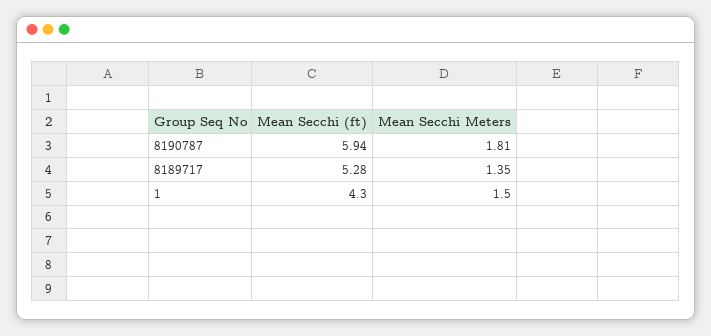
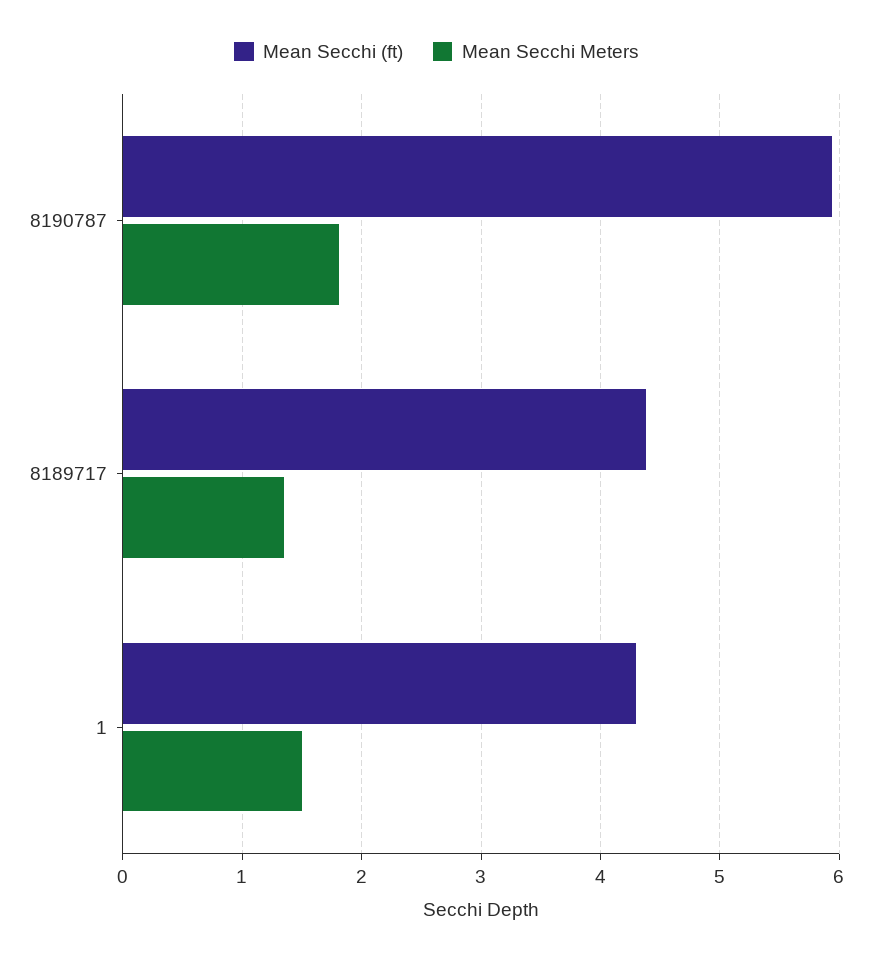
  {
    "Mean Secchi (ft)": {
      "8190787": 5.94,
-     "8189717": 5.28,
+     "8189717": 4.4,
      "1": 4.3
    },
    "Mean Secchi Meters": {
      "8190787": 1.81,
      "8189717": 1.35,
      "1": 1.5
    }
  }

